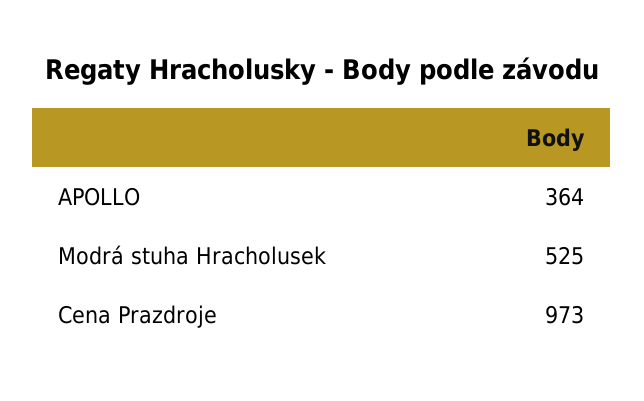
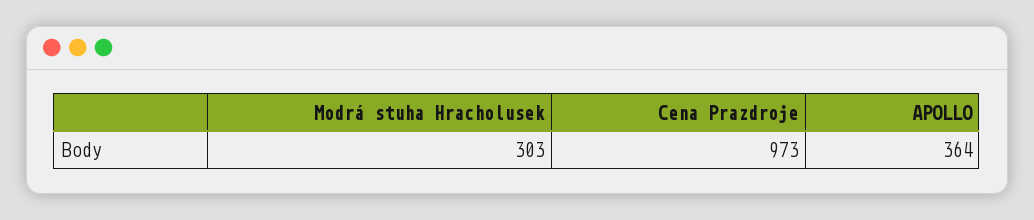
  {
    "APOLLO": 364,
-   "Modrá stuha Hracholusek": 525,
+   "Modrá stuha Hracholusek": 303,
    "Cena Prazdroje": 973
  }

